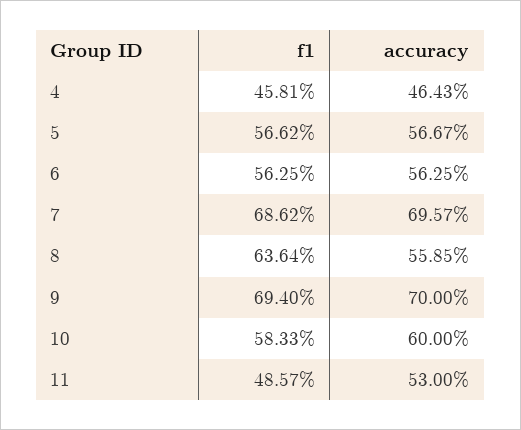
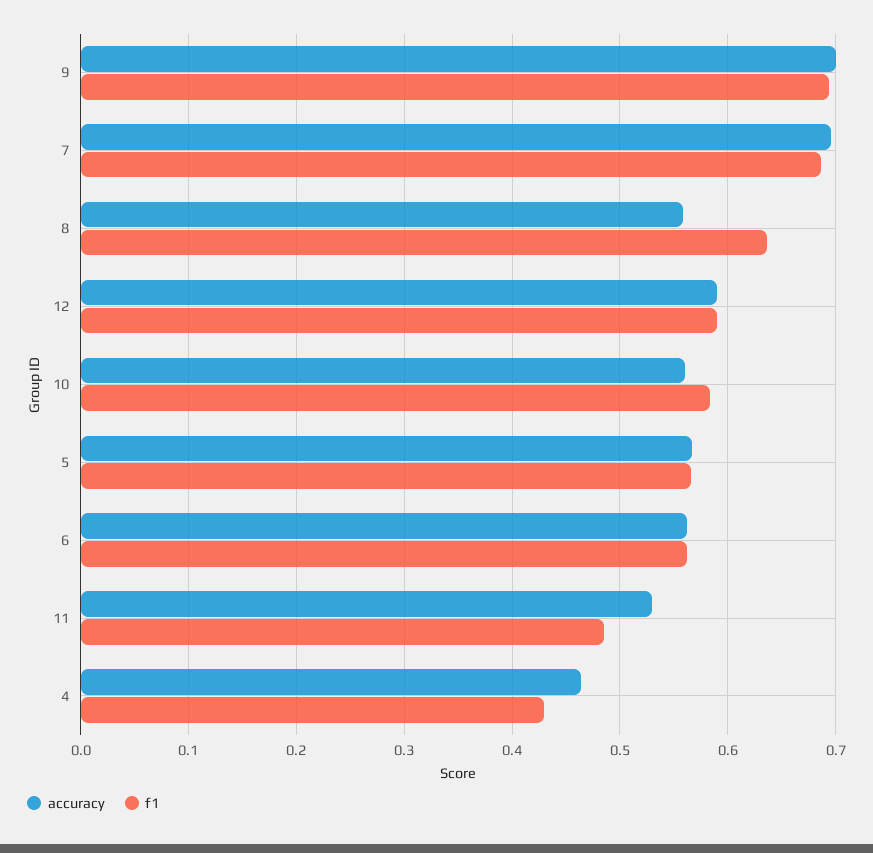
  {
    "f1": {
-     "4": 0.4581,
+     "4": 0.43,
      "5": 0.5662,
      "6": 0.5625,
      "7": 0.6862,
      "8": 0.6364,
      "9": 0.694,
      "10": 0.5833,
-     "11": 0.4857
+     "11": 0.4857,
+     "12": 0.59
    },
    "accuracy": {
      "4": 0.4643,
      "5": 0.5667,
      "6": 0.5625,
      "7": 0.6957,
      "8": 0.5585,
      "9": 0.7,
-     "10": 0.6,
+     "10": 0.56,
-     "11": 0.53
+     "11": 0.53,
+     "12": 0.59
    }
  }

